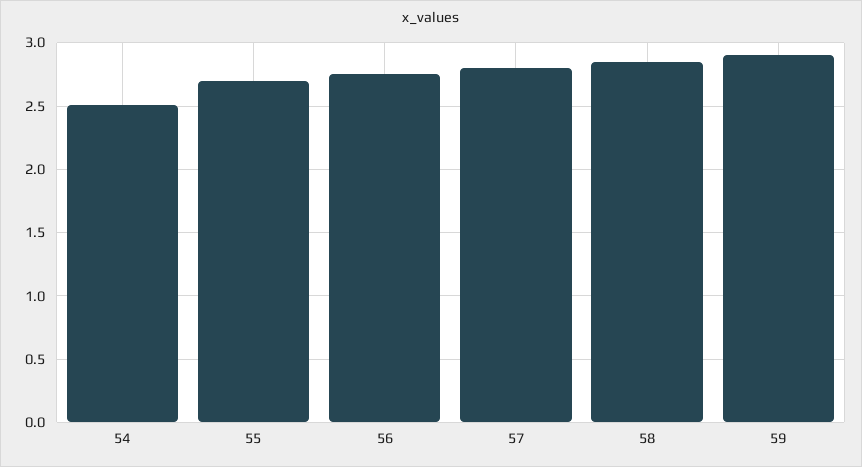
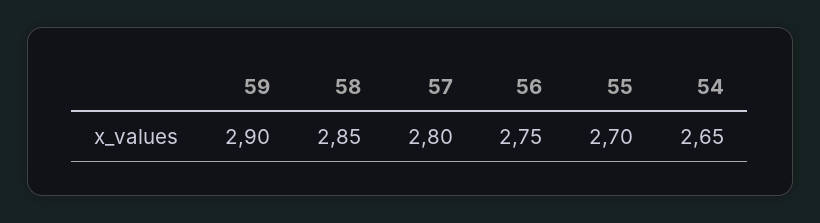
  {
-   "54": 2.5,
+   "54": 2.65,
    "55": 2.7,
    "56": 2.75,
    "57": 2.8,
    "58": 2.85,
    "59": 2.9
  }

